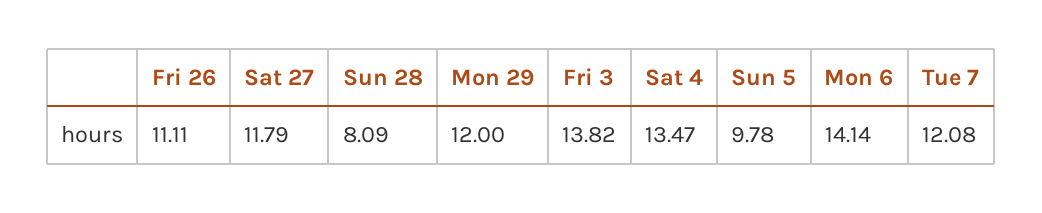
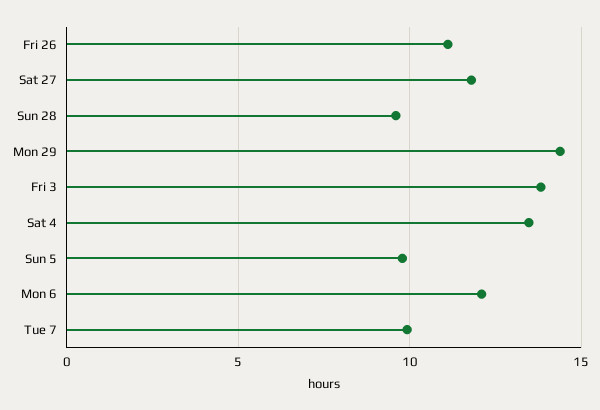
  {
    "Fri 26": 11.11,
    "Sat 27": 11.79,
-   "Sun 28": 8.09,
+   "Sun 28": 9.5,
-   "Mon 29": 12,
+   "Mon 29": 14.5,
    "Fri 3": 13.82,
    "Sat 4": 13.47,
    "Sun 5": 9.78,
-   "Mon 6": 14.14,
+   "Mon 6": 12,
-   "Tue 7": 12.08
+   "Tue 7": 10
  }

